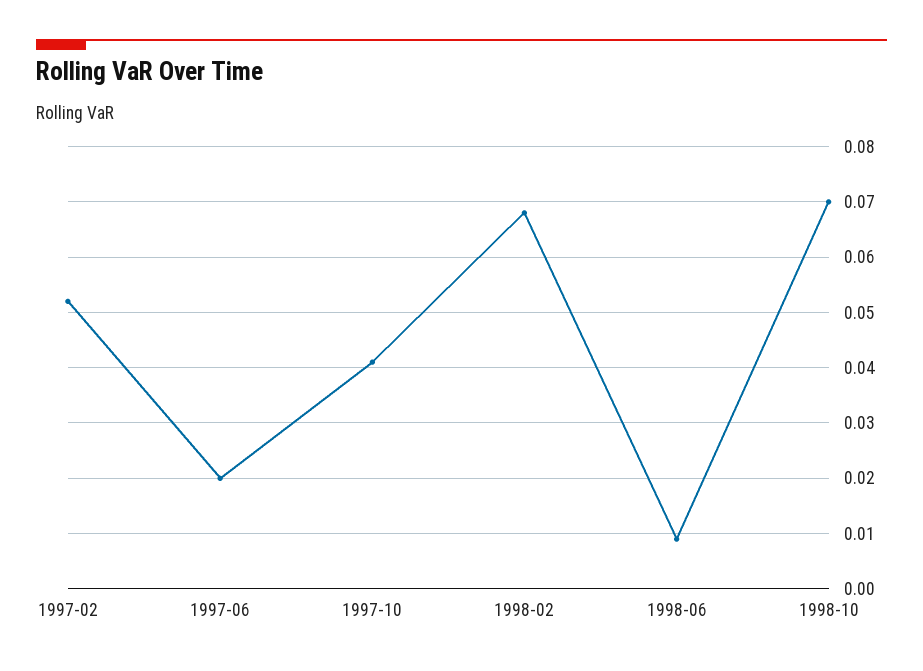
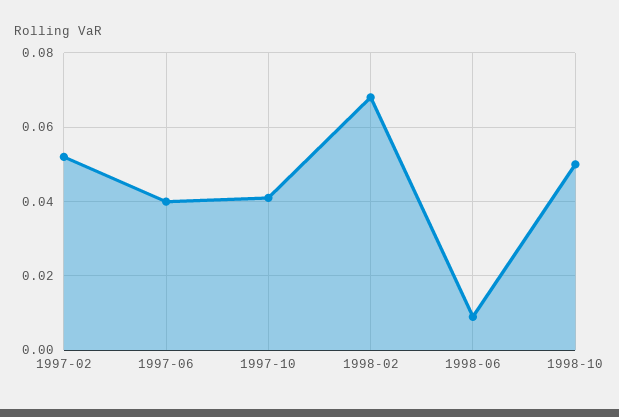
  {
    "1997-02": 0.05,
-   "1997-06": 0.02,
+   "1997-06": 0.04,
    "1997-10": 0.04,
    "1998-02": 0.07,
    "1998-06": 0.01,
-   "1998-10": 0.07
+   "1998-10": 0.05
  }

